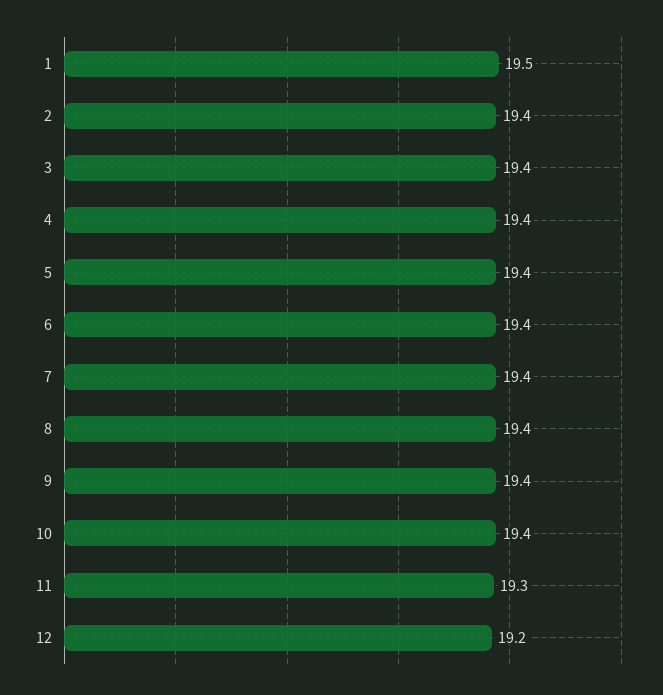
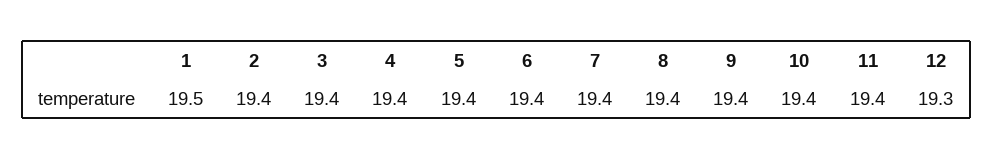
  {
    "1": 19.5,
    "2": 19.4,
    "3": 19.4,
    "4": 19.4,
    "5": 19.4,
    "6": 19.4,
    "7": 19.4,
    "8": 19.4,
    "9": 19.4,
    "10": 19.4,
-   "11": 19.3,
+   "11": 19.4,
-   "12": 19.2
+   "12": 19.3
  }

